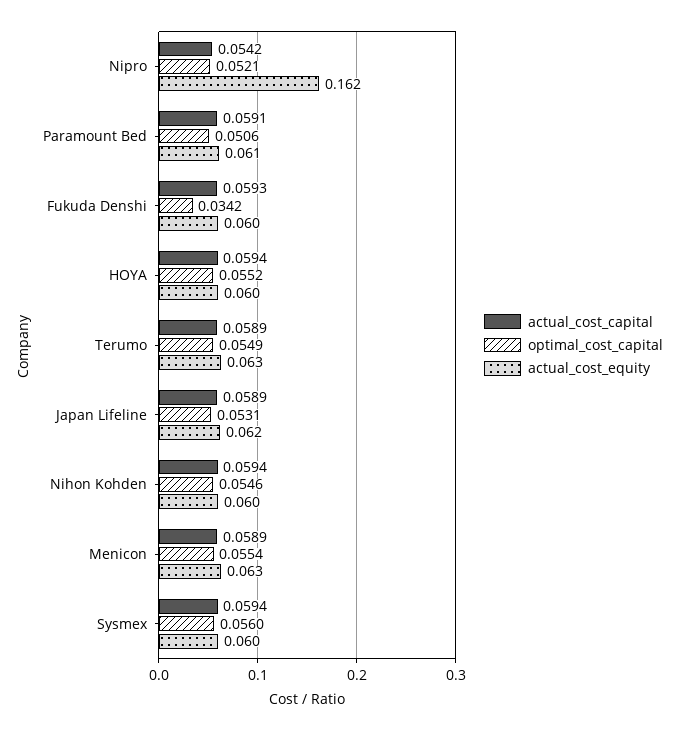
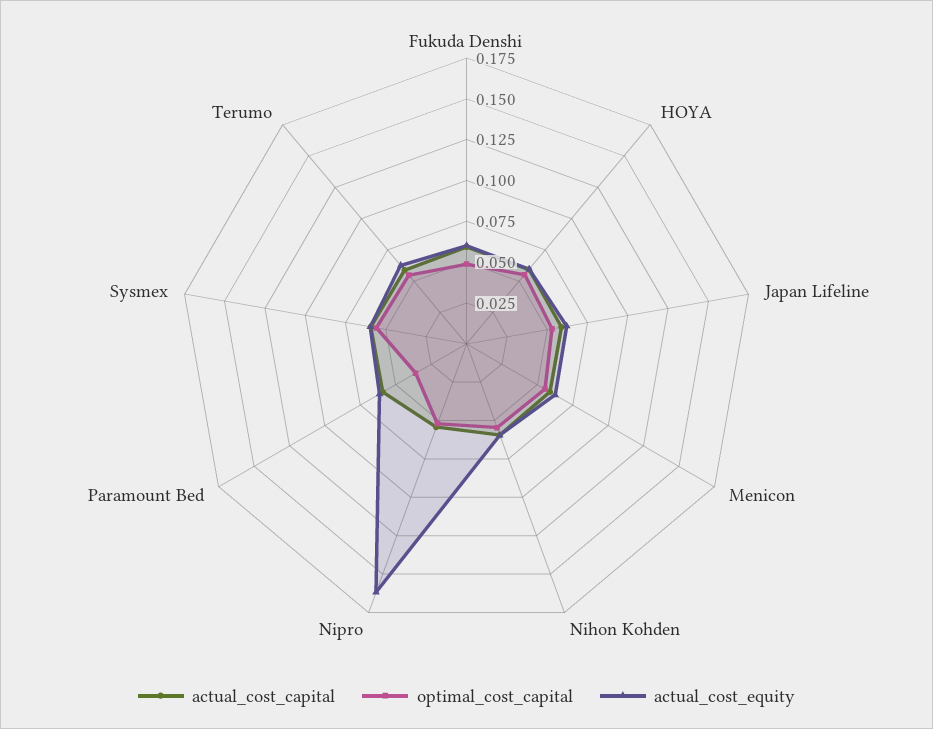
  {
    "actual_cost_capital": {
      "Nipro": 0.0542,
      "Paramount Bed": 0.0591,
      "Fukuda Denshi": 0.0593,
      "HOYA": 0.0594,
      "Terumo": 0.0589,
      "Japan Lifeline": 0.0589,
      "Nihon Kohden": 0.0594,
      "Menicon": 0.0589,
      "Sysmex": 0.0594
    },
    "optimal_cost_capital": {
      "Nipro": 0.0521,
-     "Paramount Bed": 0.0506,
+     "Paramount Bed": 0.035,
-     "Fukuda Denshi": 0.0342,
+     "Fukuda Denshi": 0.05,
      "HOYA": 0.0552,
      "Terumo": 0.0549,
      "Japan Lifeline": 0.0531,
      "Nihon Kohden": 0.0546,
      "Menicon": 0.0554,
      "Sysmex": 0.056
    },
    "actual_cost_equity": {
      "Nipro": 0.162,
      "Paramount Bed": 0.061,
      "Fukuda Denshi": 0.06,
      "HOYA": 0.06,
      "Terumo": 0.063,
      "Japan Lifeline": 0.062,
      "Nihon Kohden": 0.06,
      "Menicon": 0.063,
      "Sysmex": 0.06
    }
  }

